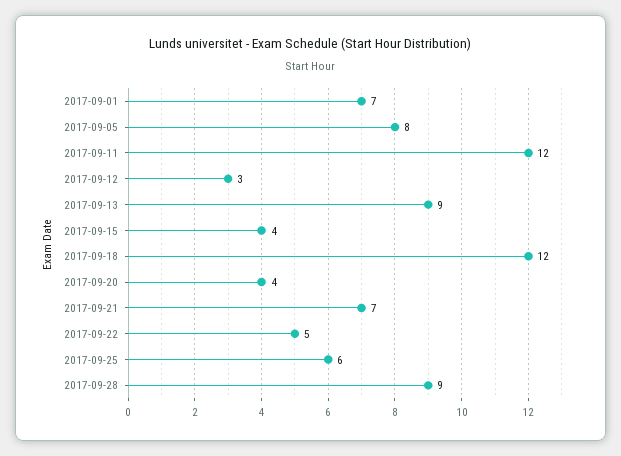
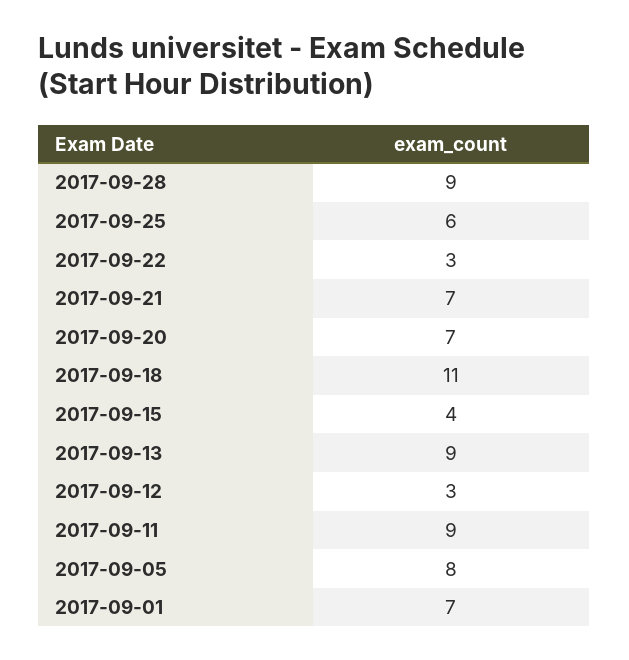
  {
    "2017-09-01": 7,
    "2017-09-05": 8,
-   "2017-09-11": 12,
+   "2017-09-11": 9,
    "2017-09-12": 3,
    "2017-09-13": 9,
    "2017-09-15": 4,
-   "2017-09-18": 12,
+   "2017-09-18": 11,
-   "2017-09-20": 4,
+   "2017-09-20": 7,
    "2017-09-21": 7,
-   "2017-09-22": 5,
+   "2017-09-22": 3,
    "2017-09-25": 6,
    "2017-09-28": 9
  }

